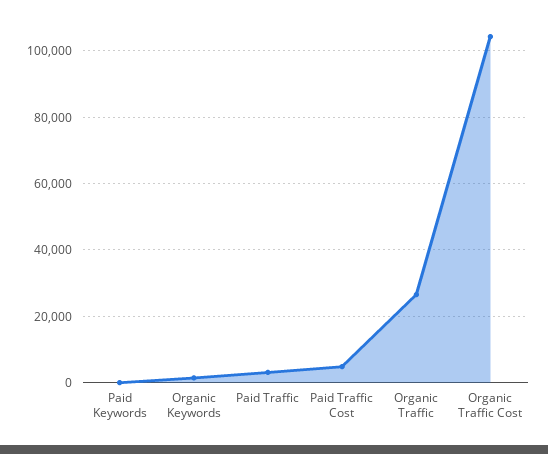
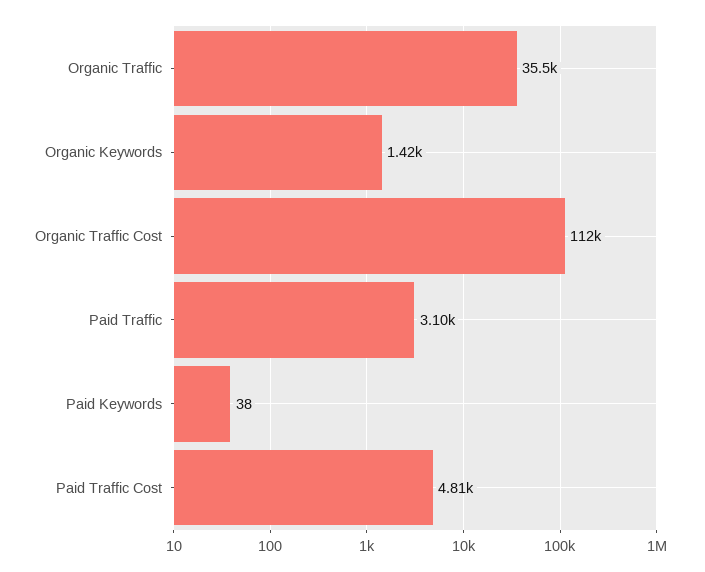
  {
    "Paid Keywords": 38,
    "Organic Keywords": 1420,
    "Paid Traffic": 3100,
    "Paid Traffic Cost": 4810,
-   "Organic Traffic": 26000,
+   "Organic Traffic": 35500,
-   "Organic Traffic Cost": 104000
+   "Organic Traffic Cost": 112000
  }

